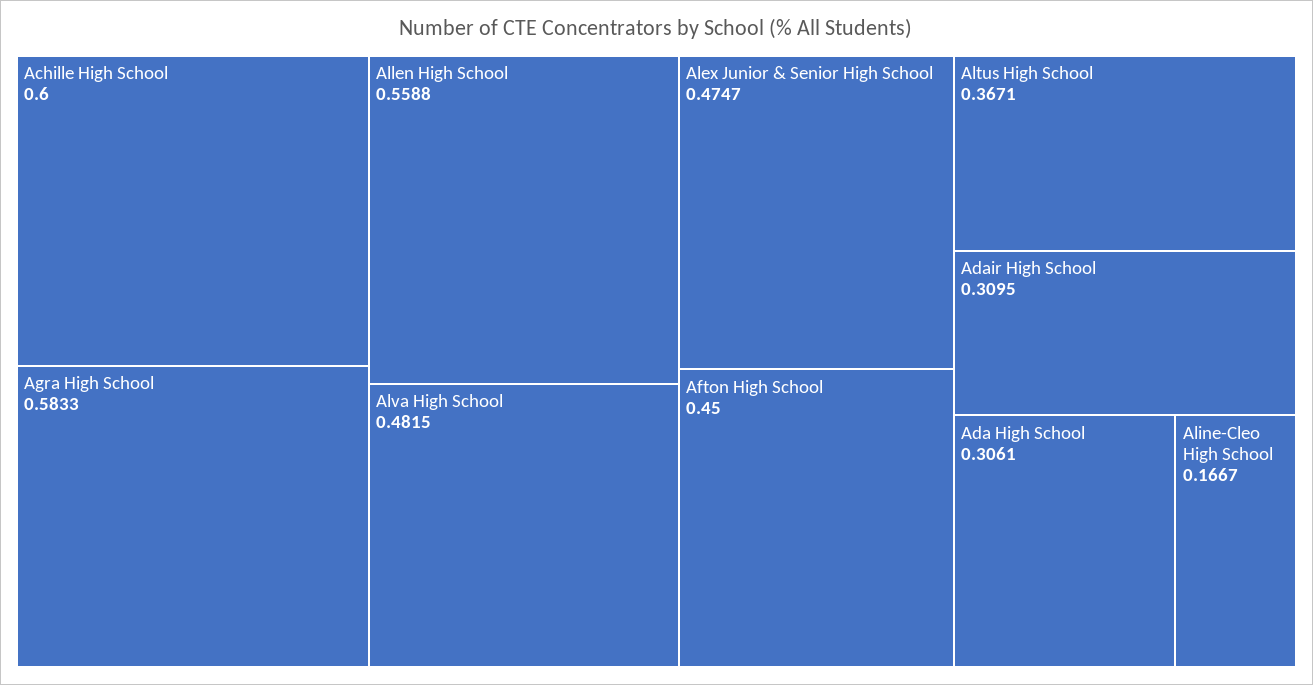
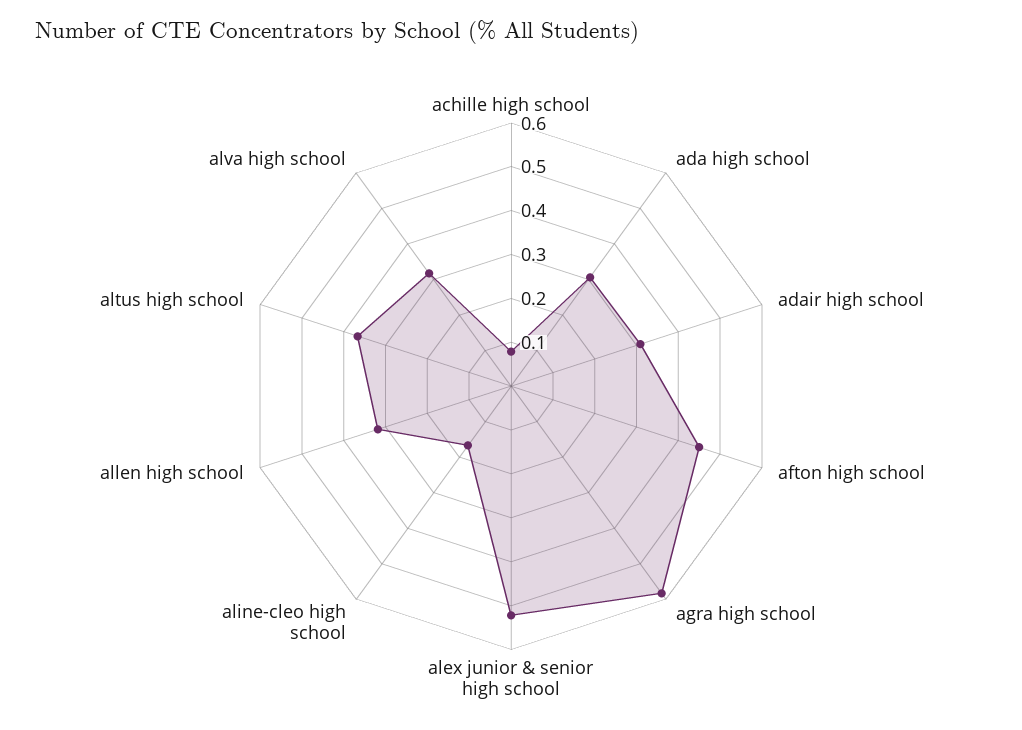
  {
-   "Achille High School": 0.6,
+   "Achille High School": 0.08,
    "Agra High School": 0.5833,
-   "Allen High School": 0.5588,
+   "Allen High School": 0.32,
-   "Alva High School": 0.4815,
+   "Alva High School": 0.32,
-   "Alex Junior & Senior High School": 0.4747,
+   "Alex Junior & Senior High School": 0.52,
    "Afton High School": 0.45,
    "Altus High School": 0.3671,
    "Adair High School": 0.3095,
    "Ada High School": 0.3061,
    "Aline-Cleo High School": 0.1667
  }

